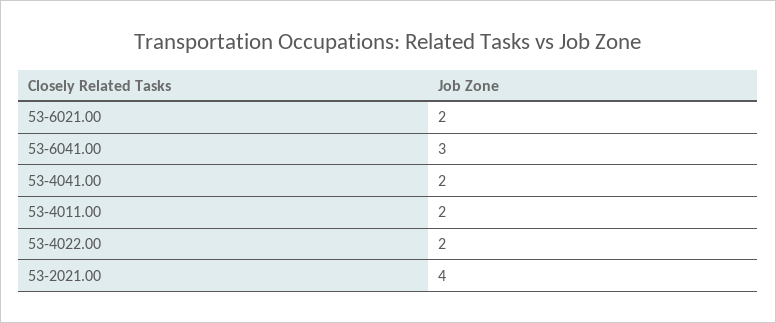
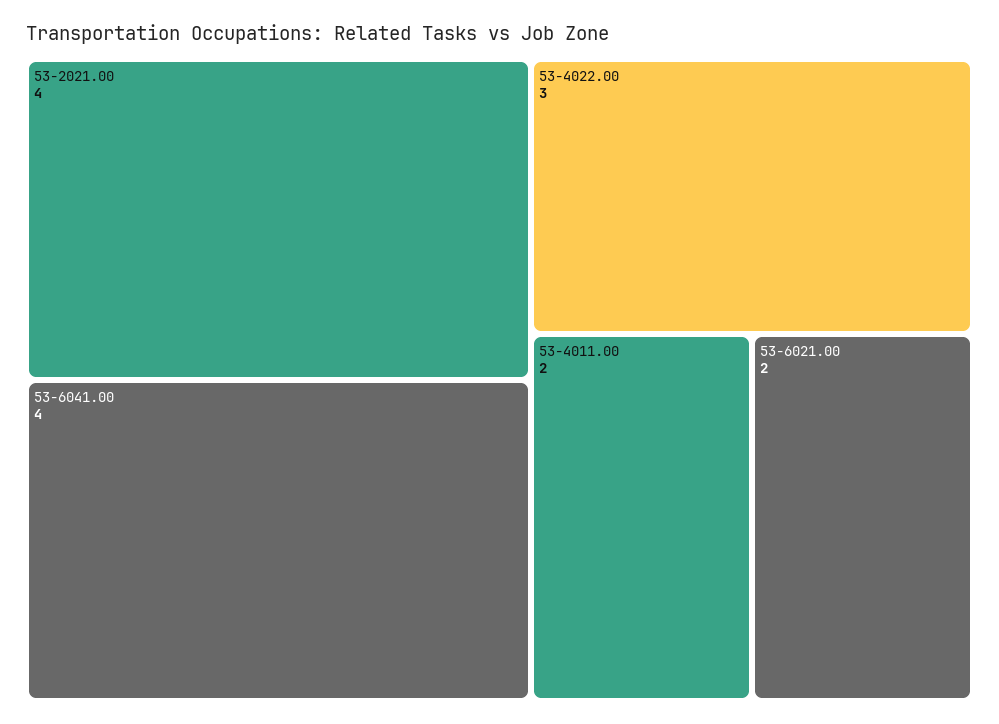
  {
    "53-6021.00": 2,
-   "53-6041.00": 3,
+   "53-6041.00": 4,
-   "53-4041.00": 2,
    "53-4011.00": 2,
-   "53-4022.00": 2,
+   "53-4022.00": 3,
    "53-2021.00": 4
  }

